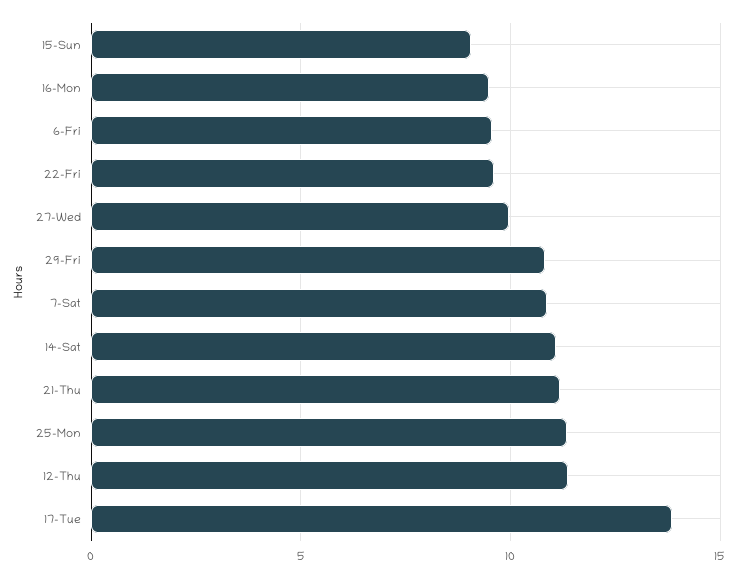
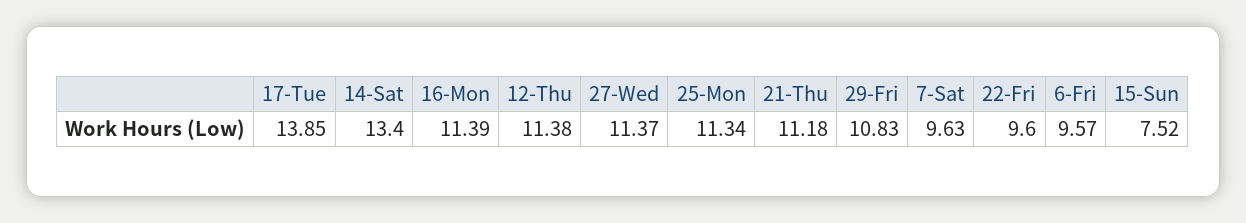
  {
-   "15-Sun": 9,
+   "15-Sun": 7.52,
-   "16-Mon": 9.5,
+   "16-Mon": 11.39,
    "6-Fri": 9.57,
    "22-Fri": 9.6,
-   "27-Wed": 10,
+   "27-Wed": 11.37,
    "29-Fri": 10.83,
-   "7-Sat": 11,
+   "7-Sat": 9.63,
-   "14-Sat": 11,
+   "14-Sat": 13.4,
    "21-Thu": 11.18,
    "25-Mon": 11.34,
    "12-Thu": 11.38,
    "17-Tue": 13.85
  }

